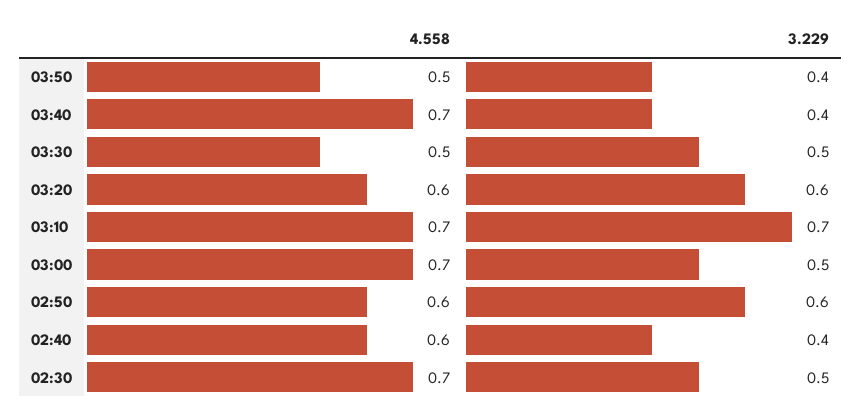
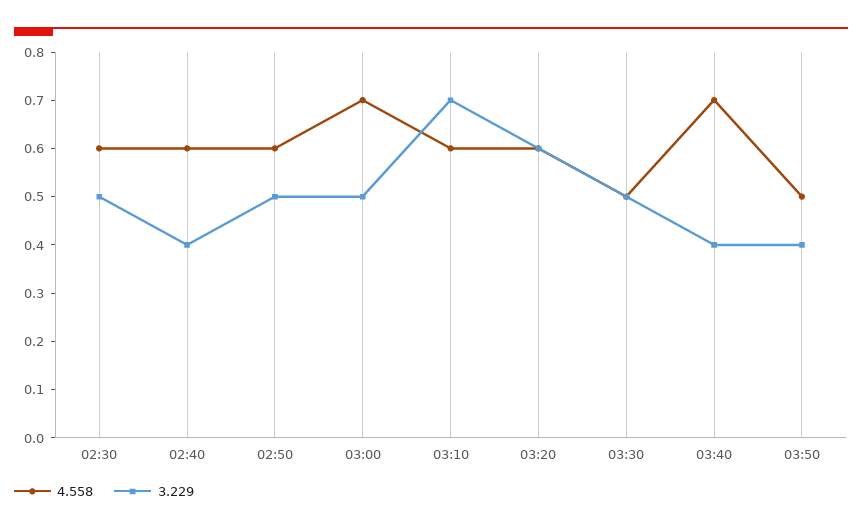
  {
    "4.558": {
      "03:50": 0.5,
      "03:40": 0.7,
      "03:30": 0.5,
      "03:20": 0.6,
-     "03:10": 0.7,
+     "03:10": 0.6,
      "03:00": 0.7,
      "02:50": 0.6,
      "02:40": 0.6,
-     "02:30": 0.7
+     "02:30": 0.6
    },
    "3.229": {
      "03:50": 0.4,
      "03:40": 0.4,
      "03:30": 0.5,
      "03:20": 0.6,
      "03:10": 0.7,
      "03:00": 0.5,
-     "02:50": 0.6,
+     "02:50": 0.5,
      "02:40": 0.4,
      "02:30": 0.5
    }
  }

